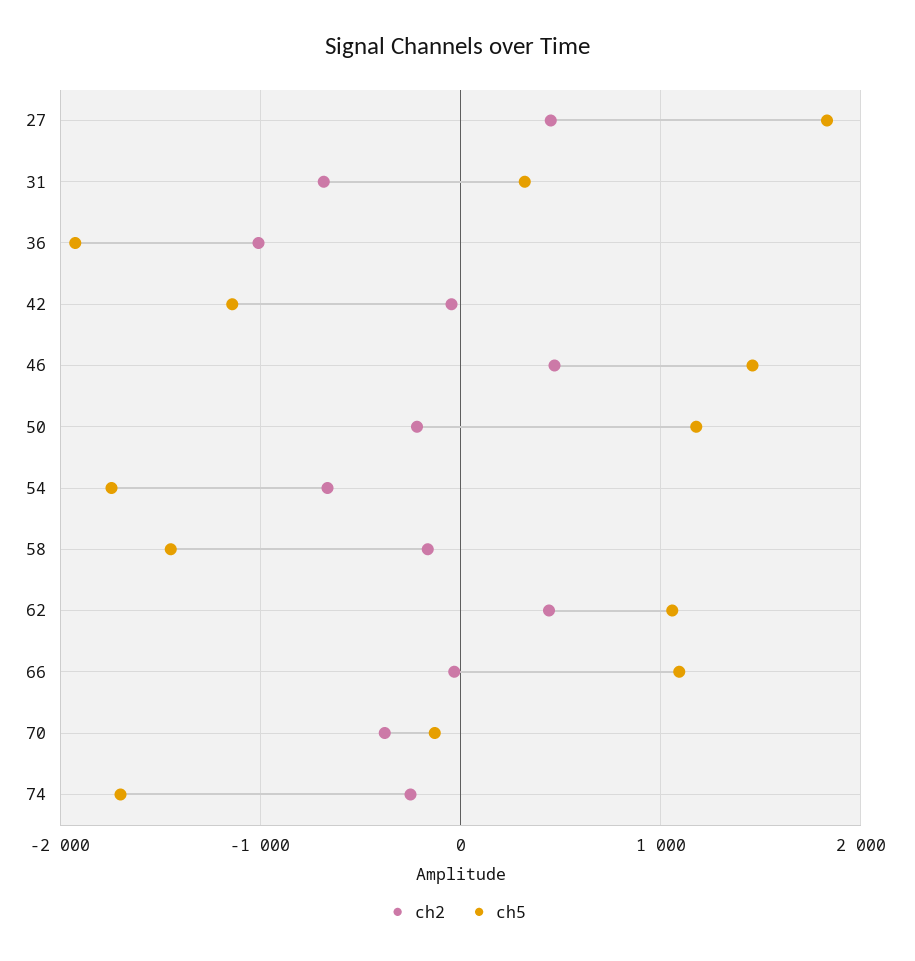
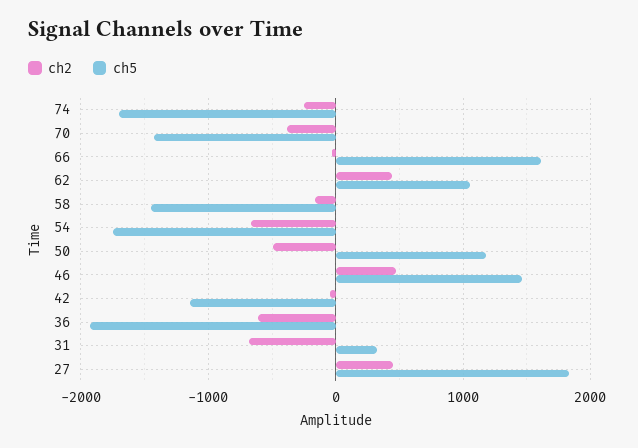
  {
    "ch2": {
      "27": 500,
      "31": -700,
-     "36": -1000,
+     "36": -600,
      "42": 0,
      "46": 500,
-     "50": -200,
+     "50": -500,
      "54": -700,
      "58": -200,
      "62": 400,
      "66": 0,
      "70": -400,
      "74": -300
    },
    "ch5": {
      "27": 1800,
      "31": 300,
      "36": -1900,
      "42": -1100,
      "46": 1500,
      "50": 1200,
      "54": -1700,
      "58": -1400,
      "62": 1100,
-     "66": 1100,
+     "66": 1600,
-     "70": -100,
+     "70": -1400,
      "74": -1700
    }
  }

